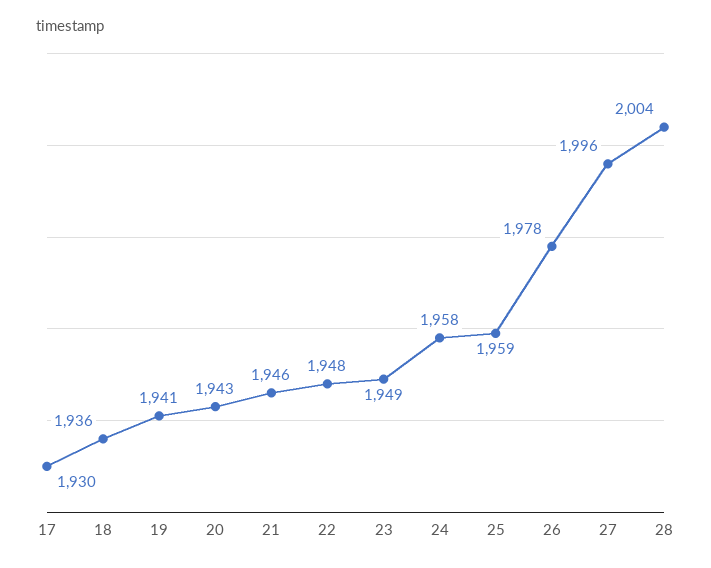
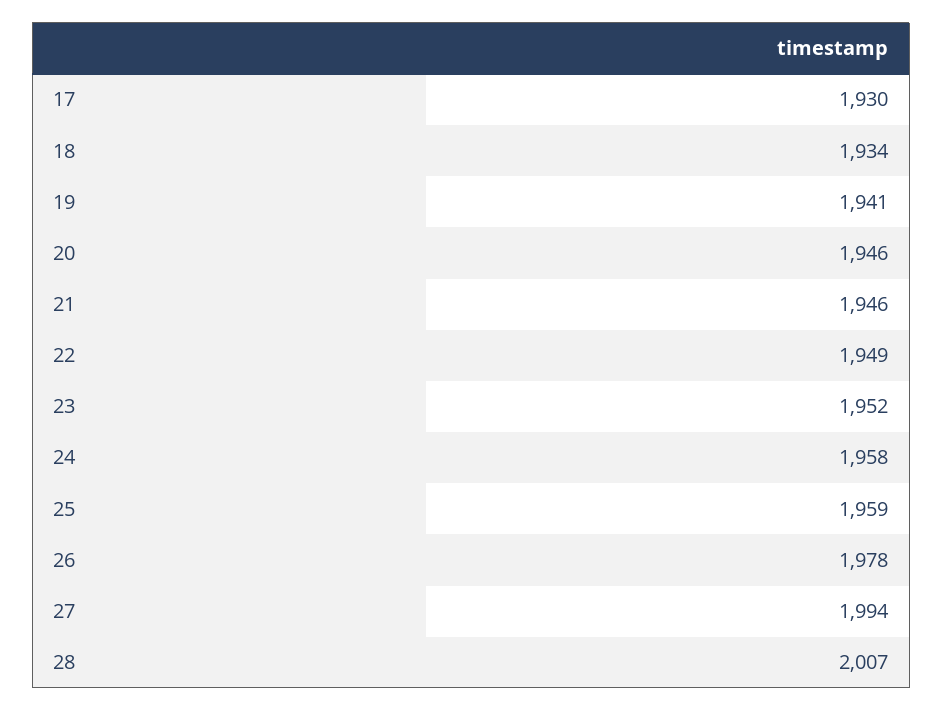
  {
    "17": 1930,
-   "18": 1936,
+   "18": 1934,
    "19": 1941,
-   "20": 1943,
+   "20": 1946,
    "21": 1946,
-   "22": 1948,
+   "22": 1949,
-   "23": 1949,
+   "23": 1952,
    "24": 1958,
    "25": 1959,
    "26": 1978,
-   "27": 1996,
+   "27": 1994,
-   "28": 2004
+   "28": 2007
  }

